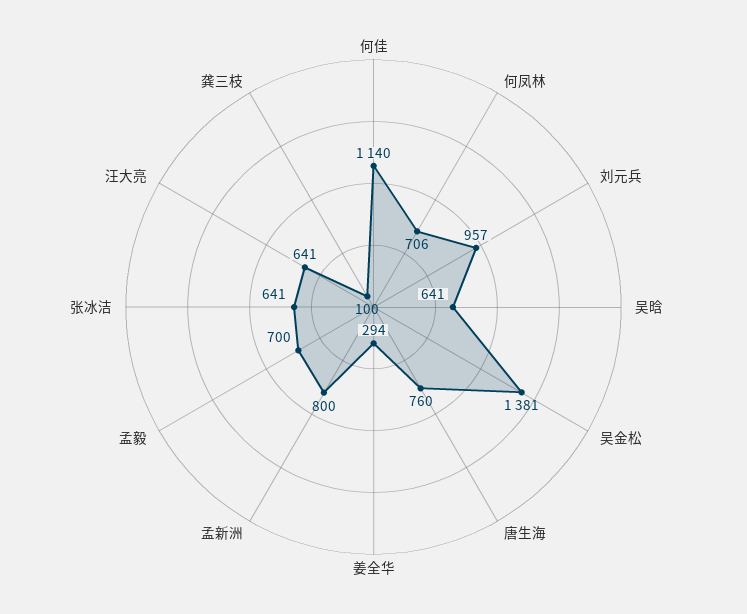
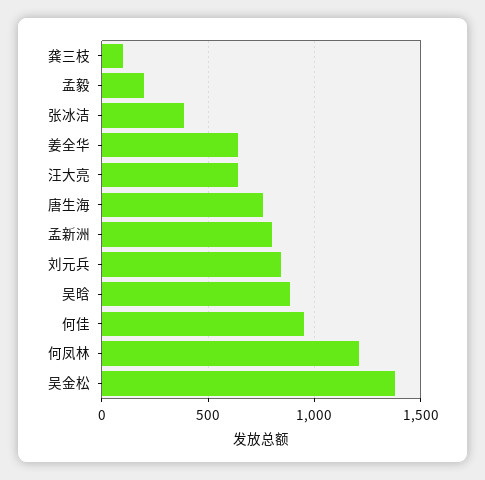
  {
-   "何佳": 1140,
+   "何佳": 950,
-   "何凤林": 706,
+   "何凤林": 1200,
-   "刘元兵": 957,
+   "刘元兵": 850,
-   "吴晗": 641,
+   "吴晗": 900,
    "吴金松": 1381,
    "唐生海": 760,
-   "姜全华": 294,
+   "姜全华": 650,
    "孟新洲": 800,
-   "孟毅": 700,
+   "孟毅": 200,
-   "张冰洁": 641,
+   "张冰洁": 400,
    "汪大亮": 641,
    "龚三枝": 100
  }

